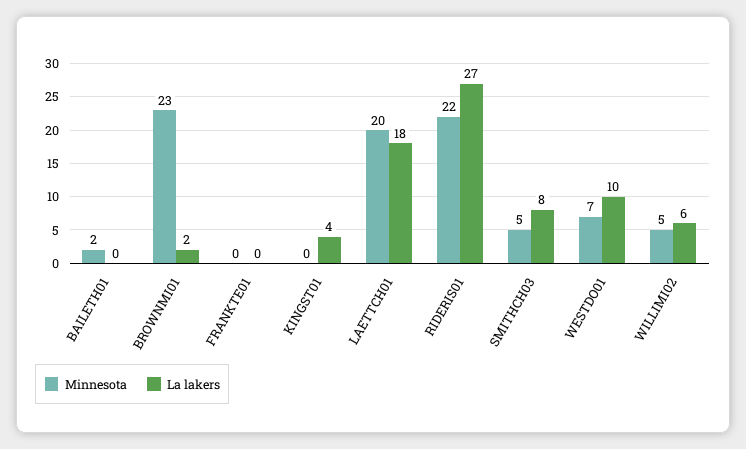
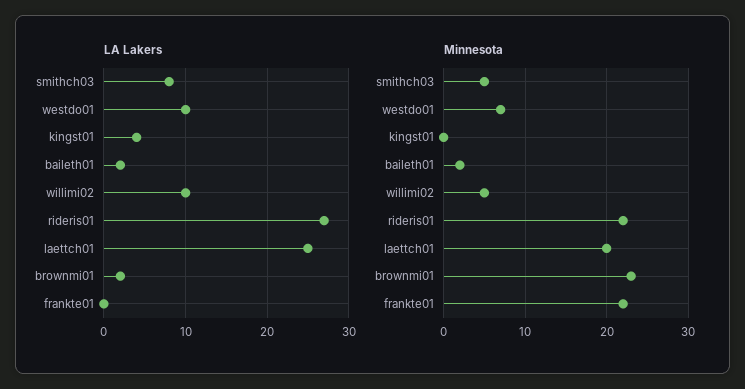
  {
    "Minnesota": {
      "BAILETH01": 2,
      "BROWNMI01": 23,
-     "FRANKTE01": 0,
+     "FRANKTE01": 22,
      "KINGST01": 0,
      "LAETTCH01": 20,
      "RIDERIS01": 22,
      "SMITHCH03": 5,
      "WESTDO01": 7,
      "WILLIMI02": 5
    },
    "La lakers": {
-     "BAILETH01": 0,
+     "BAILETH01": 2,
      "BROWNMI01": 2,
      "FRANKTE01": 0,
      "KINGST01": 4,
-     "LAETTCH01": 18,
+     "LAETTCH01": 25,
      "RIDERIS01": 27,
      "SMITHCH03": 8,
      "WESTDO01": 10,
-     "WILLIMI02": 6
+     "WILLIMI02": 10
    }
  }

